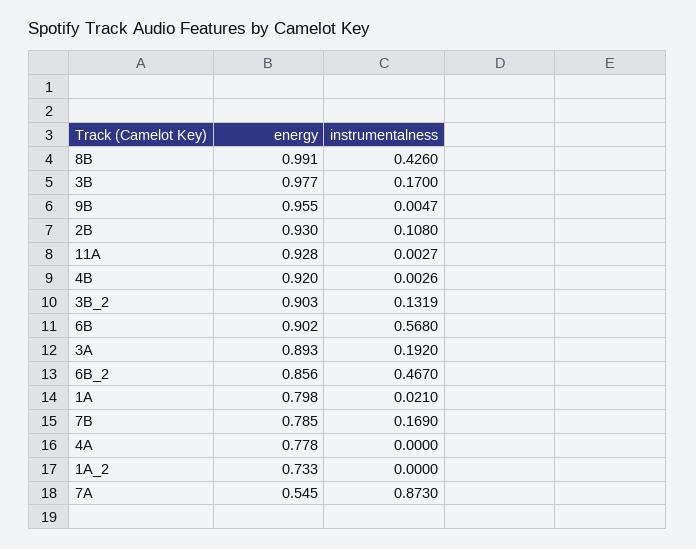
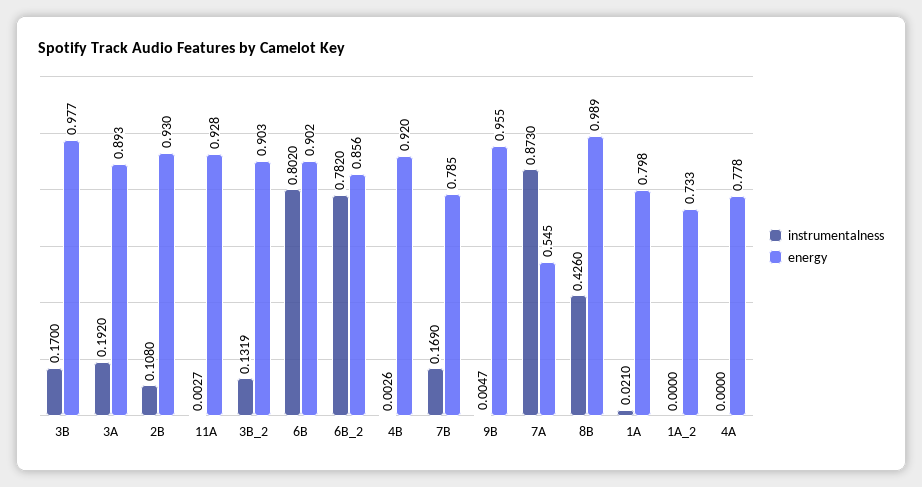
  {
    "energy": {
-     "8B": 0.991,
+     "8B": 0.989,
      "3B": 0.977,
      "9B": 0.955,
      "2B": 0.93,
      "11A": 0.928,
      "4B": 0.92,
      "3B_2": 0.903,
      "6B": 0.902,
      "3A": 0.893,
      "6B_2": 0.856,
      "1A": 0.798,
      "7B": 0.785,
      "4A": 0.778,
      "1A_2": 0.733,
      "7A": 0.545
    },
    "instrumentalness": {
      "8B": 0.426,
      "3B": 0.17,
      "9B": 0.0047,
      "2B": 0.108,
      "11A": 0.0027,
      "4B": 0.0026,
      "3B_2": 0.1319,
-     "6B": 0.568,
+     "6B": 0.802,
      "3A": 0.192,
-     "6B_2": 0.467,
+     "6B_2": 0.782,
      "1A": 0.021,
      "7B": 0.169,
      "4A": 0,
      "1A_2": 0,
      "7A": 0.873
    }
  }

